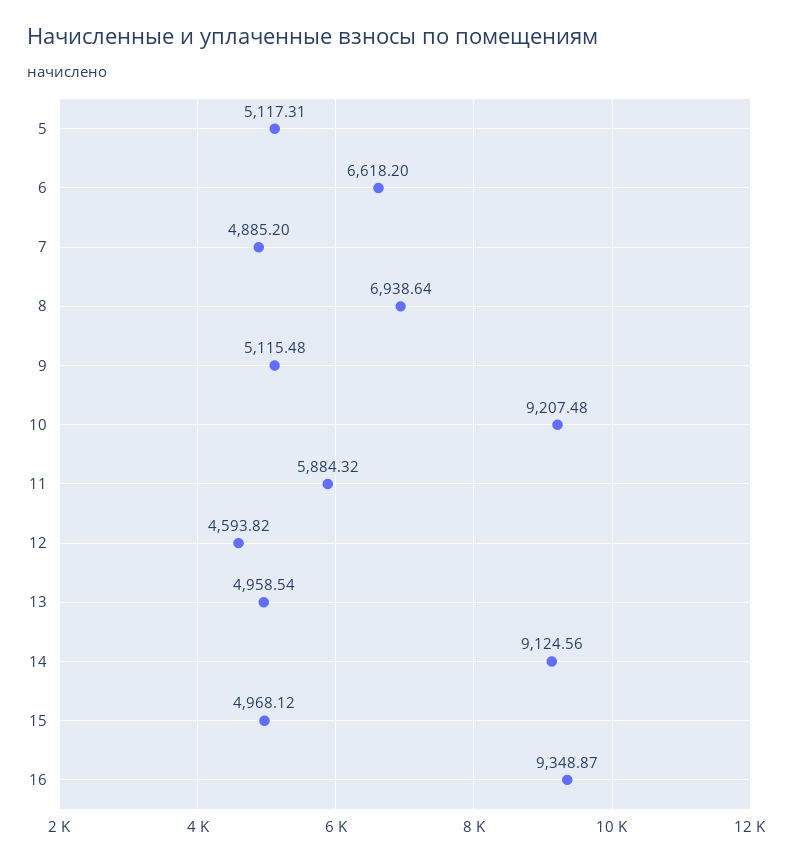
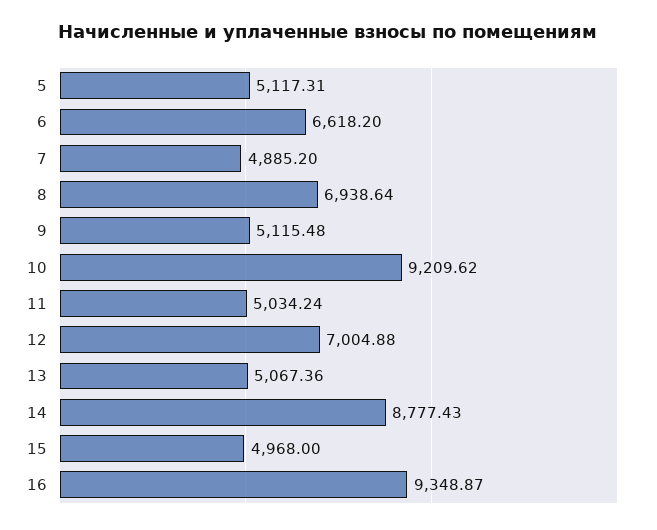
  {
    "5": 5117.31,
    "6": 6618.2,
    "7": 4885.2,
    "8": 6938.64,
    "9": 5115.48,
-   "10": 9207.48,
+   "10": 9209.62,
-   "11": 5884.32,
+   "11": 5034.24,
-   "12": 4593.82,
+   "12": 7004.88,
-   "13": 4958.54,
+   "13": 5067.36,
-   "14": 9124.56,
+   "14": 8777.43,
-   "15": 4968.12,
+   "15": 4968,
    "16": 9348.87
  }

